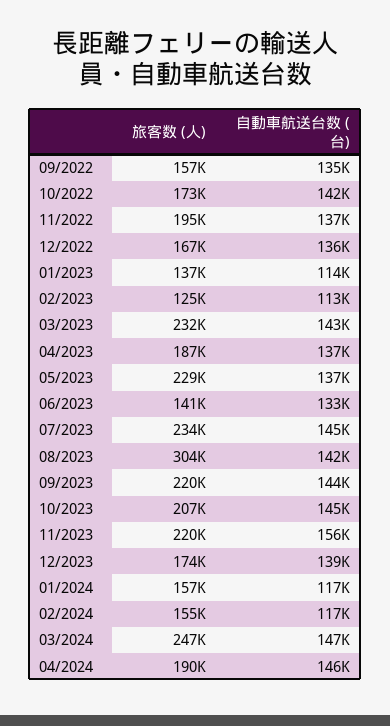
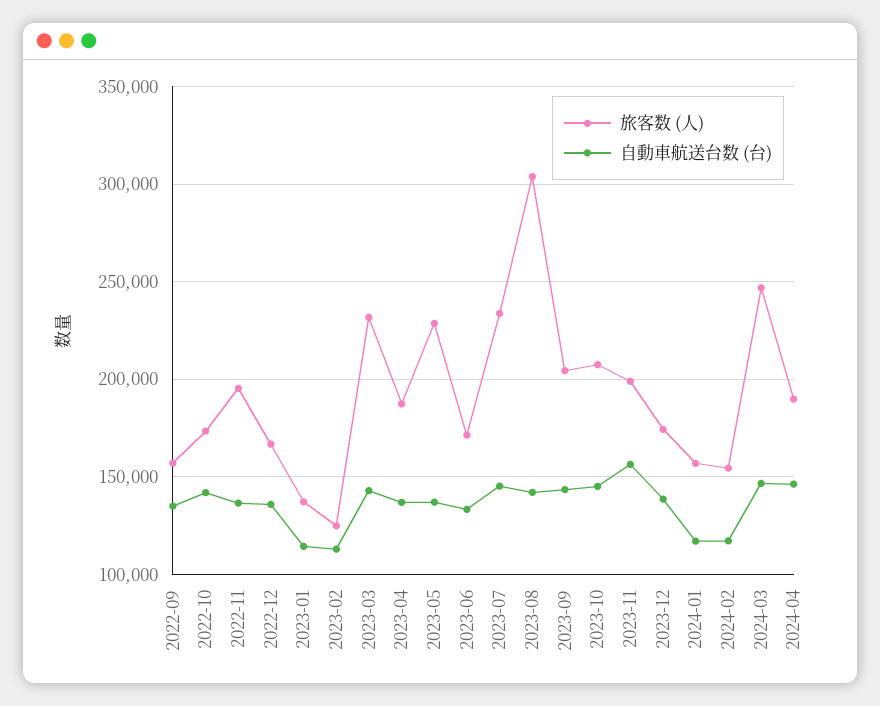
  {
    "旅客数 (人)": {
      "09/2022": 157000,
      "10/2022": 173000,
      "11/2022": 195000,
      "12/2022": 167000,
      "01/2023": 137000,
      "02/2023": 125000,
      "03/2023": 232000,
      "04/2023": 187000,
      "05/2023": 229000,
-     "06/2023": 141000,
+     "06/2023": 170000,
      "07/2023": 234000,
      "08/2023": 304000,
-     "09/2023": 220000,
+     "09/2023": 205000,
      "10/2023": 207000,
-     "11/2023": 220000,
+     "11/2023": 200000,
      "12/2023": 174000,
      "01/2024": 157000,
      "02/2024": 155000,
      "03/2024": 247000,
      "04/2024": 190000
    },
    "自動車航送台数 (台)": {
      "09/2022": 135000,
      "10/2022": 142000,
      "11/2022": 137000,
      "12/2022": 136000,
      "01/2023": 114000,
      "02/2023": 113000,
      "03/2023": 143000,
      "04/2023": 137000,
      "05/2023": 137000,
      "06/2023": 133000,
      "07/2023": 145000,
      "08/2023": 142000,
      "09/2023": 144000,
      "10/2023": 145000,
      "11/2023": 156000,
      "12/2023": 139000,
      "01/2024": 117000,
      "02/2024": 117000,
      "03/2024": 147000,
      "04/2024": 146000
    }
  }

